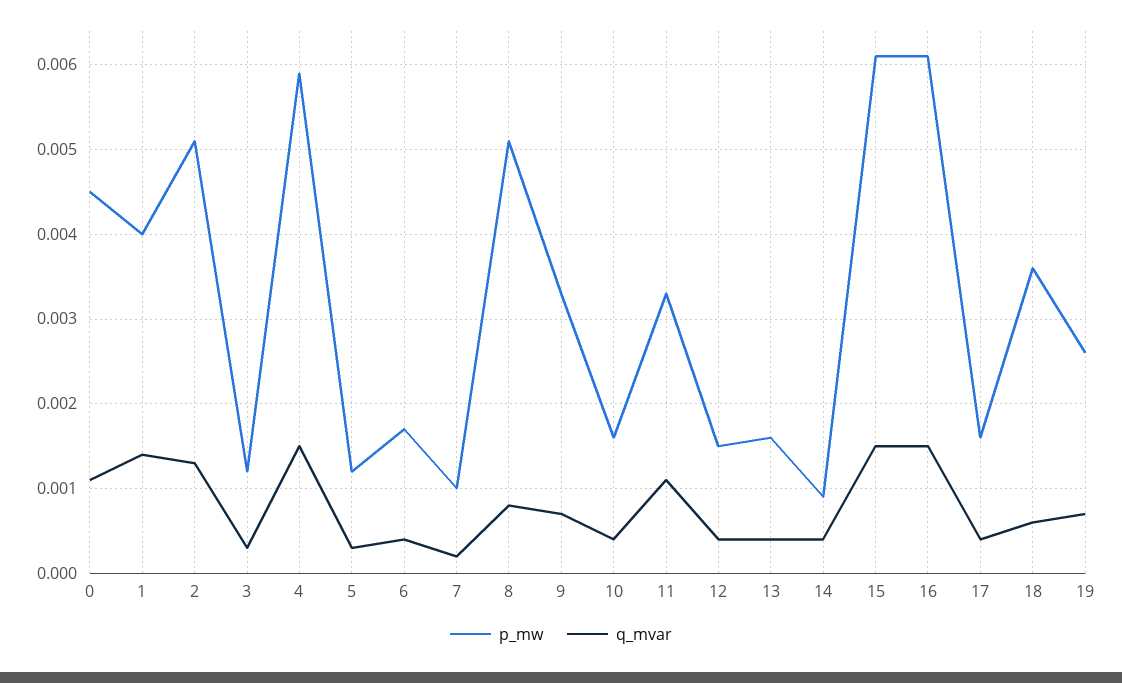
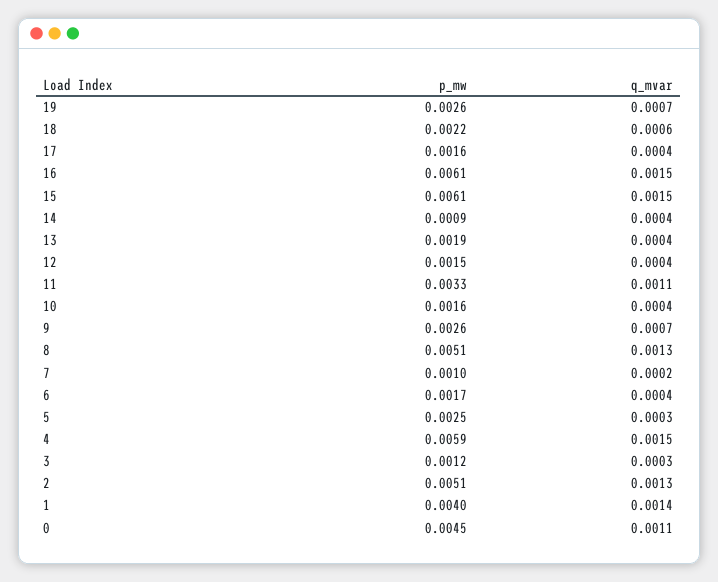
  {
    "p_mw": {
      "0": 0.0045,
      "1": 0.004,
      "2": 0.0051,
      "3": 0.0012,
      "4": 0.0059,
-     "5": 0.0012,
+     "5": 0.0025,
      "6": 0.0017,
      "7": 0.001,
      "8": 0.0051,
-     "9": 0.0033,
+     "9": 0.0026,
      "10": 0.0016,
      "11": 0.0033,
      "12": 0.0015,
-     "13": 0.0016,
+     "13": 0.0019,
      "14": 0.0009,
      "15": 0.0061,
      "16": 0.0061,
      "17": 0.0016,
-     "18": 0.0036,
+     "18": 0.0022,
      "19": 0.0026
    },
    "q_mvar": {
      "0": 0.0011,
      "1": 0.0014,
      "2": 0.0013,
      "3": 0.0003,
      "4": 0.0015,
      "5": 0.0003,
      "6": 0.0004,
      "7": 0.0002,
-     "8": 0.0008,
+     "8": 0.0013,
      "9": 0.0007,
      "10": 0.0004,
      "11": 0.0011,
      "12": 0.0004,
      "13": 0.0004,
      "14": 0.0004,
      "15": 0.0015,
      "16": 0.0015,
      "17": 0.0004,
      "18": 0.0006,
      "19": 0.0007
    }
  }

